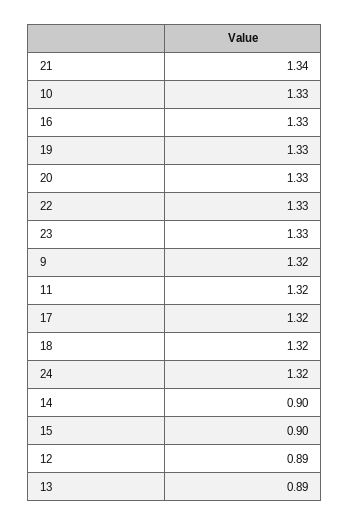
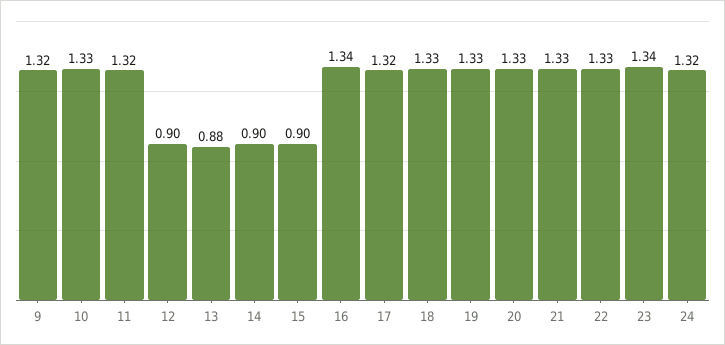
  {
-   "21": 1.34,
+   "21": 1.33,
    "10": 1.33,
-   "16": 1.33,
+   "16": 1.34,
    "19": 1.33,
    "20": 1.33,
    "22": 1.33,
-   "23": 1.33,
+   "23": 1.34,
    "9": 1.32,
    "11": 1.32,
    "17": 1.32,
-   "18": 1.32,
+   "18": 1.33,
    "24": 1.32,
    "14": 0.9,
    "15": 0.9,
-   "12": 0.89,
+   "12": 0.9,
-   "13": 0.89
+   "13": 0.88
  }

